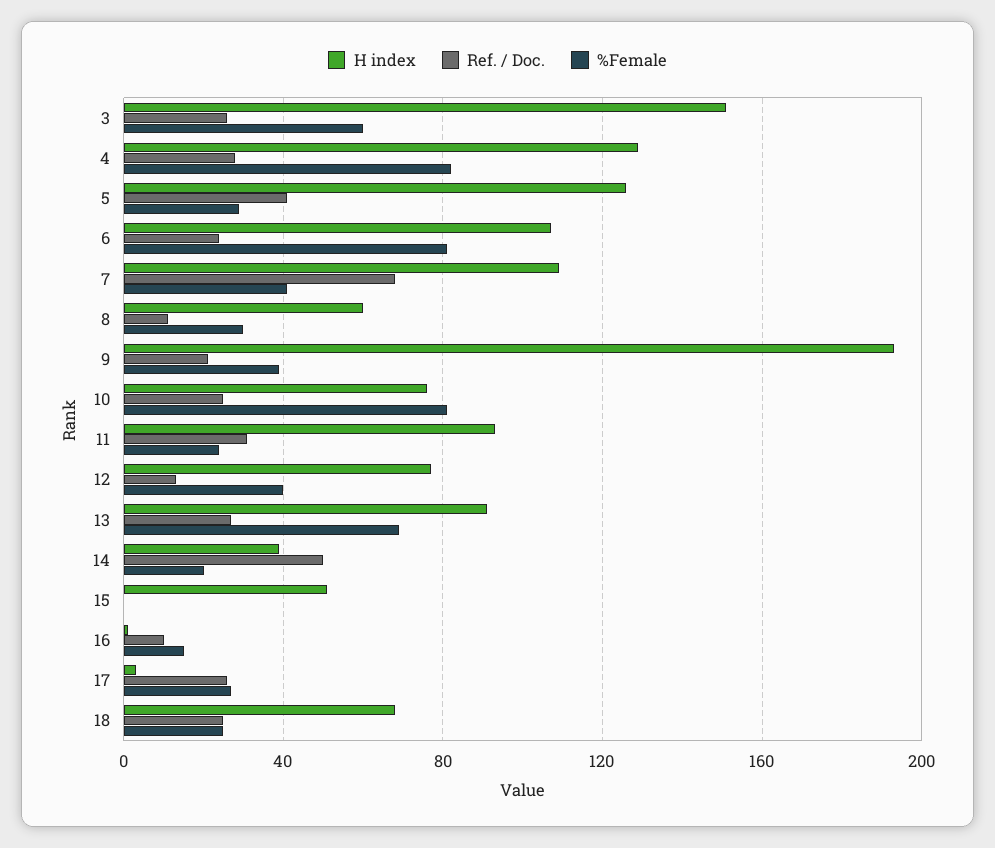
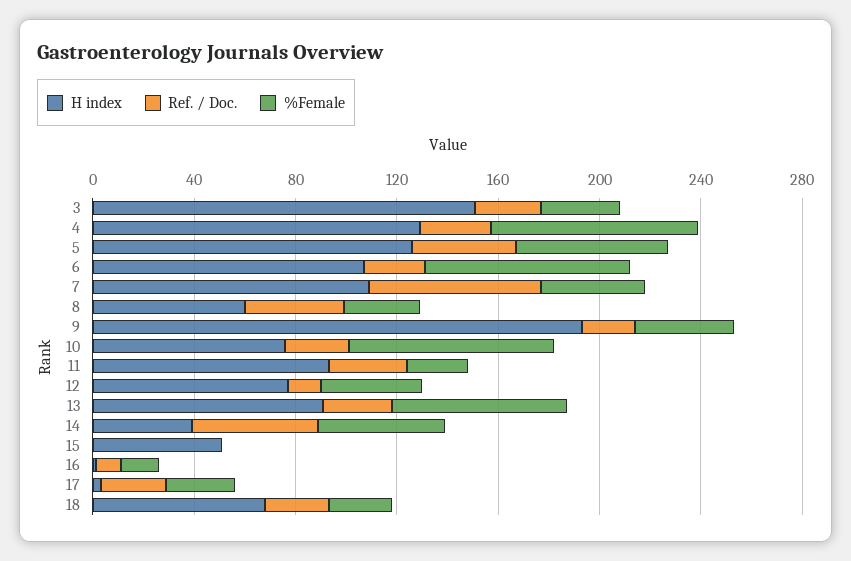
  {
    "H index": {
      "3": 150,
      "4": 130,
      "5": 125,
      "6": 105,
      "7": 110,
      "8": 60,
      "9": 195,
      "10": 75,
      "11": 95,
      "12": 75,
      "13": 90,
      "14": 40,
      "15": 50,
      "16": 0,
      "17": 5,
      "18": 70
    },
    "Ref. / Doc.": {
      "3": 25,
      "4": 30,
      "5": 40,
      "6": 25,
      "7": 70,
-     "8": 10,
+     "8": 40,
      "9": 20,
      "10": 25,
      "11": 30,
      "12": 15,
      "13": 25,
      "14": 50,
      "15": 0,
      "16": 10,
      "17": 25,
      "18": 25
    },
    "%Female": {
-     "3": 60,
+     "3": 30,
      "4": 80,
-     "5": 30,
+     "5": 60,
      "6": 80,
      "7": 40,
      "8": 30,
      "9": 40,
      "10": 80,
      "11": 25,
      "12": 40,
      "13": 70,
-     "14": 20,
+     "14": 50,
      "15": 0,
      "16": 15,
      "17": 25,
      "18": 25
    }
  }

